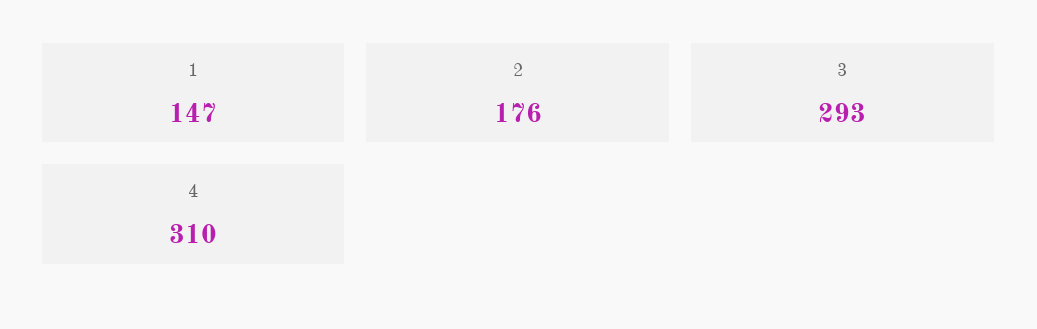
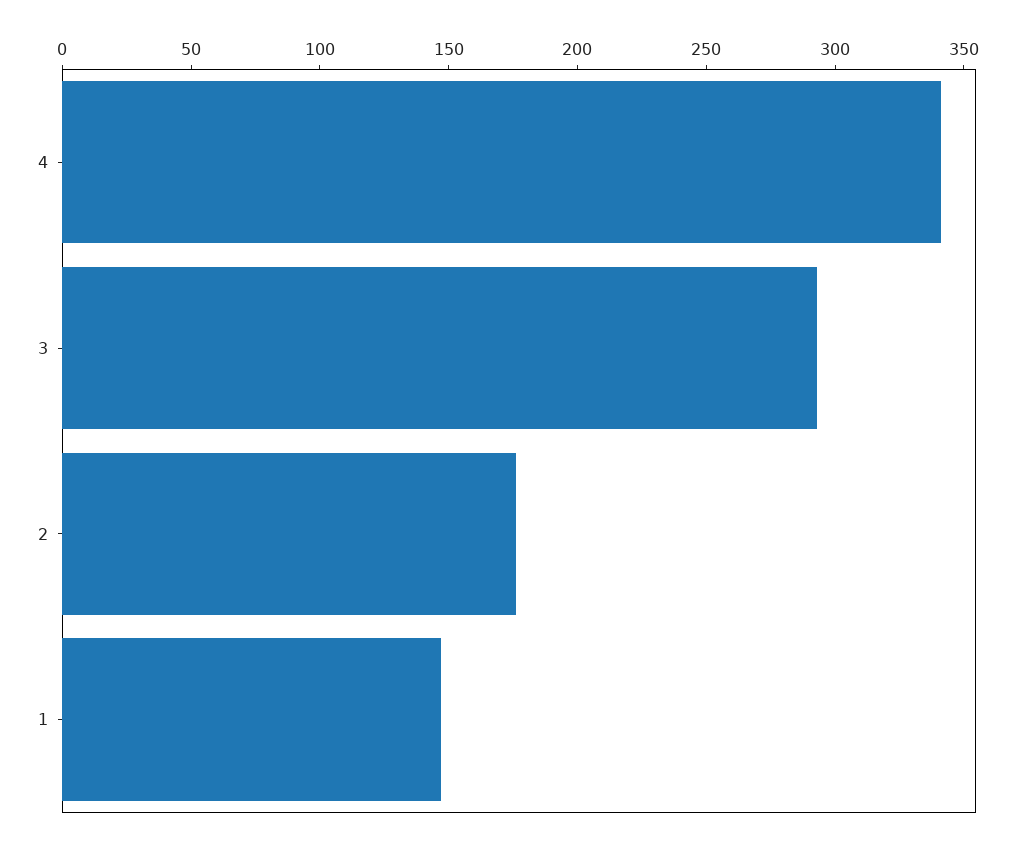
  {
    "1": 147,
    "2": 176,
    "3": 293,
-   "4": 310
+   "4": 340
  }

